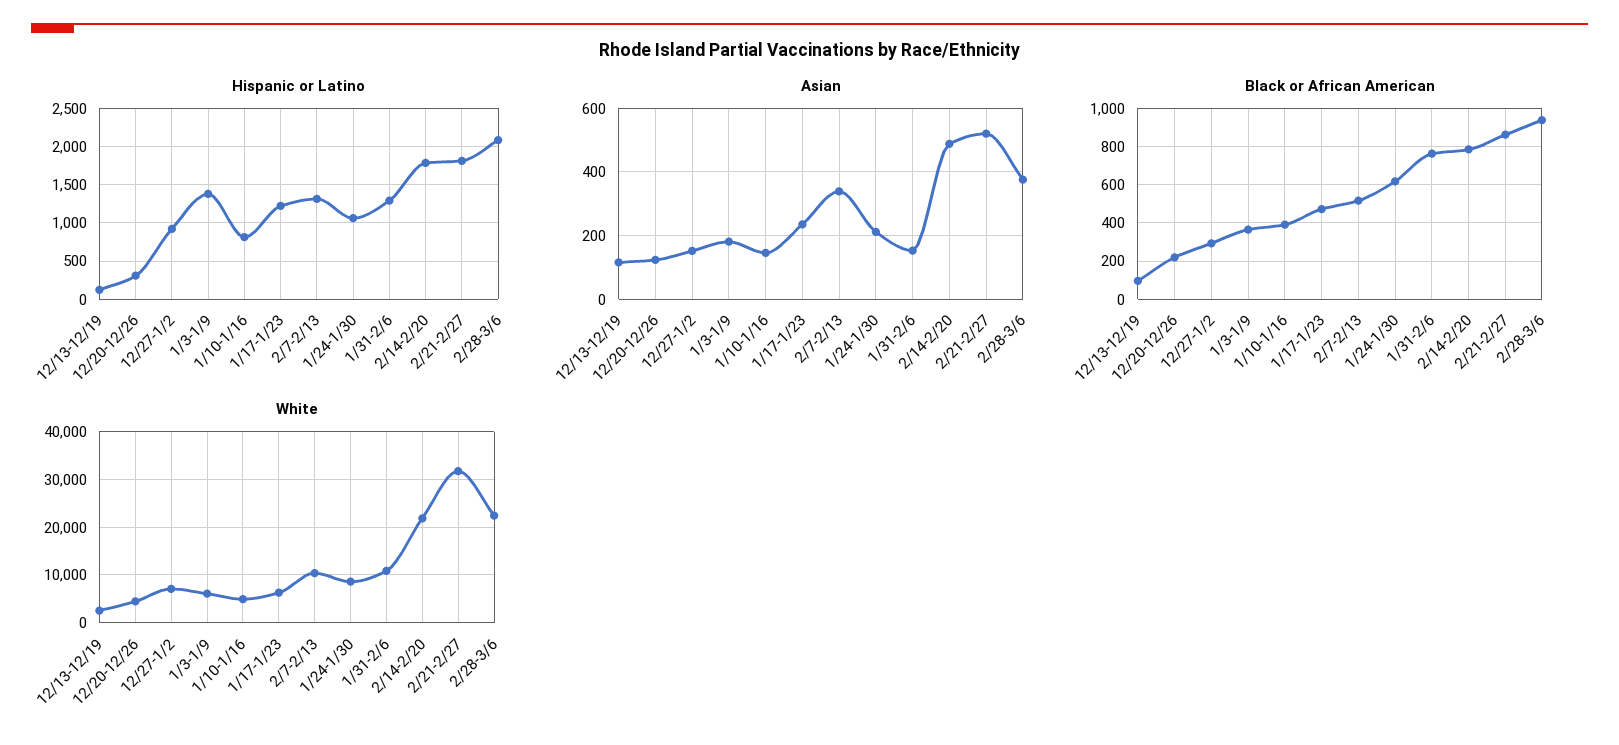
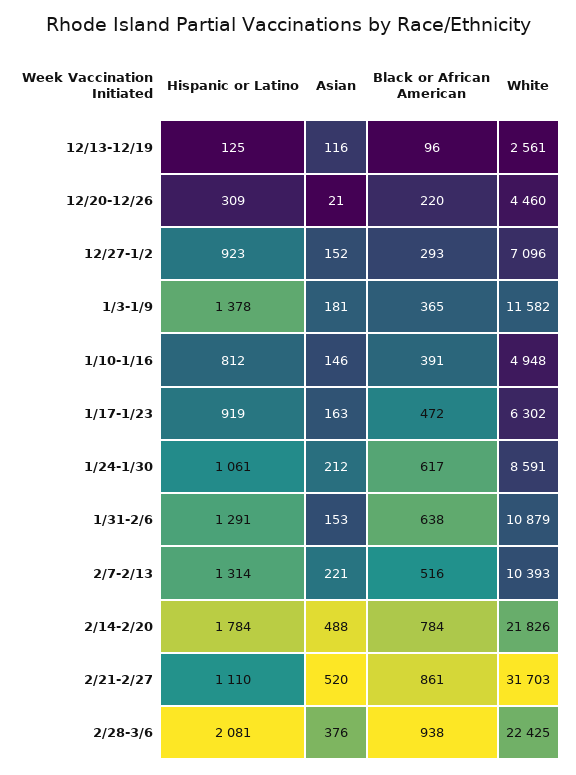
  {
    "Hispanic or Latino": {
      "12/13-12/19": 125,
      "12/20-12/26": 309,
      "12/27-1/2": 923,
      "1/3-1/9": 1378,
      "1/10-1/16": 812,
-     "1/17-1/23": 1200,
+     "1/17-1/23": 919,
      "2/7-2/13": 1314,
      "1/24-1/30": 1061,
      "1/31-2/6": 1291,
      "2/14-2/20": 1784,
-     "2/21-2/27": 1800,
+     "2/21-2/27": 1110,
      "2/28-3/6": 2081
    },
    "Asian": {
      "12/13-12/19": 116,
-     "12/20-12/26": 120,
+     "12/20-12/26": 21,
      "12/27-1/2": 152,
      "1/3-1/9": 181,
      "1/10-1/16": 146,
-     "1/17-1/23": 240,
+     "1/17-1/23": 163,
-     "2/7-2/13": 340,
+     "2/7-2/13": 221,
      "1/24-1/30": 212,
      "1/31-2/6": 153,
      "2/14-2/20": 488,
      "2/21-2/27": 520,
      "2/28-3/6": 376
    },
    "Black or African American": {
      "12/13-12/19": 96,
      "12/20-12/26": 220,
      "12/27-1/2": 293,
      "1/3-1/9": 365,
      "1/10-1/16": 391,
      "1/17-1/23": 472,
      "2/7-2/13": 516,
      "1/24-1/30": 617,
-     "1/31-2/6": 750,
+     "1/31-2/6": 638,
      "2/14-2/20": 784,
      "2/21-2/27": 861,
      "2/28-3/6": 938
    },
    "White": {
      "12/13-12/19": 2561,
      "12/20-12/26": 4460,
      "12/27-1/2": 7096,
-     "1/3-1/9": 6000,
+     "1/3-1/9": 11582,
      "1/10-1/16": 4948,
      "1/17-1/23": 6302,
      "2/7-2/13": 10393,
      "1/24-1/30": 8591,
      "1/31-2/6": 10879,
      "2/14-2/20": 21826,
      "2/21-2/27": 31703,
      "2/28-3/6": 22425
    }
  }

